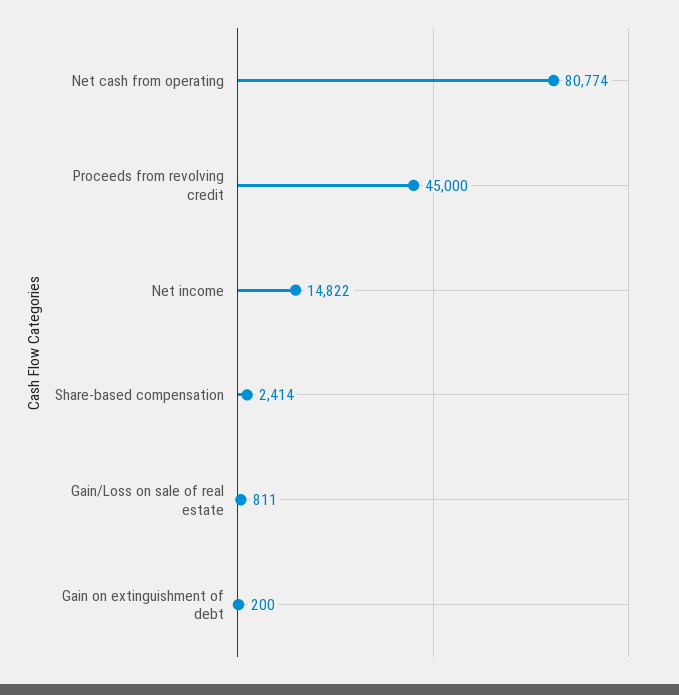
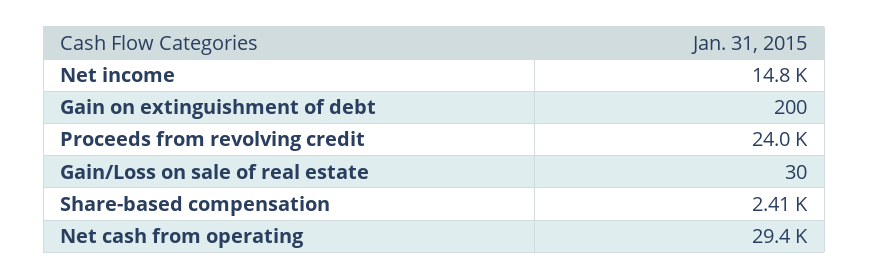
  {
-   "Net cash from operating": 80774,
+   "Net cash from operating": 29400,
-   "Proceeds from revolving credit": 45000,
+   "Proceeds from revolving credit": 24000,
    "Net income": 14822,
    "Share-based compensation": 2414,
-   "Gain/Loss on sale of real estate": 811,
+   "Gain/Loss on sale of real estate": 30,
    "Gain on extinguishment of debt": 200
  }

